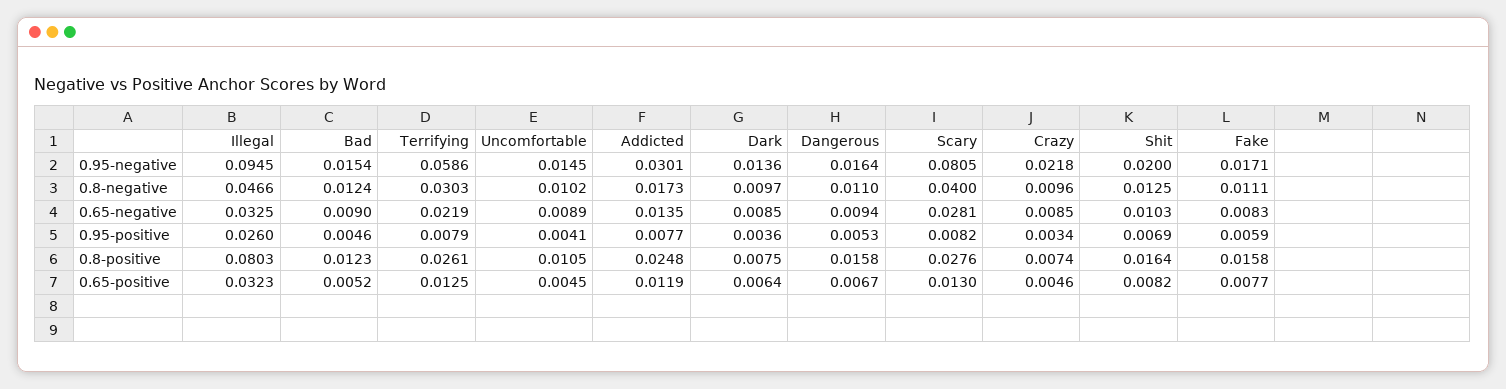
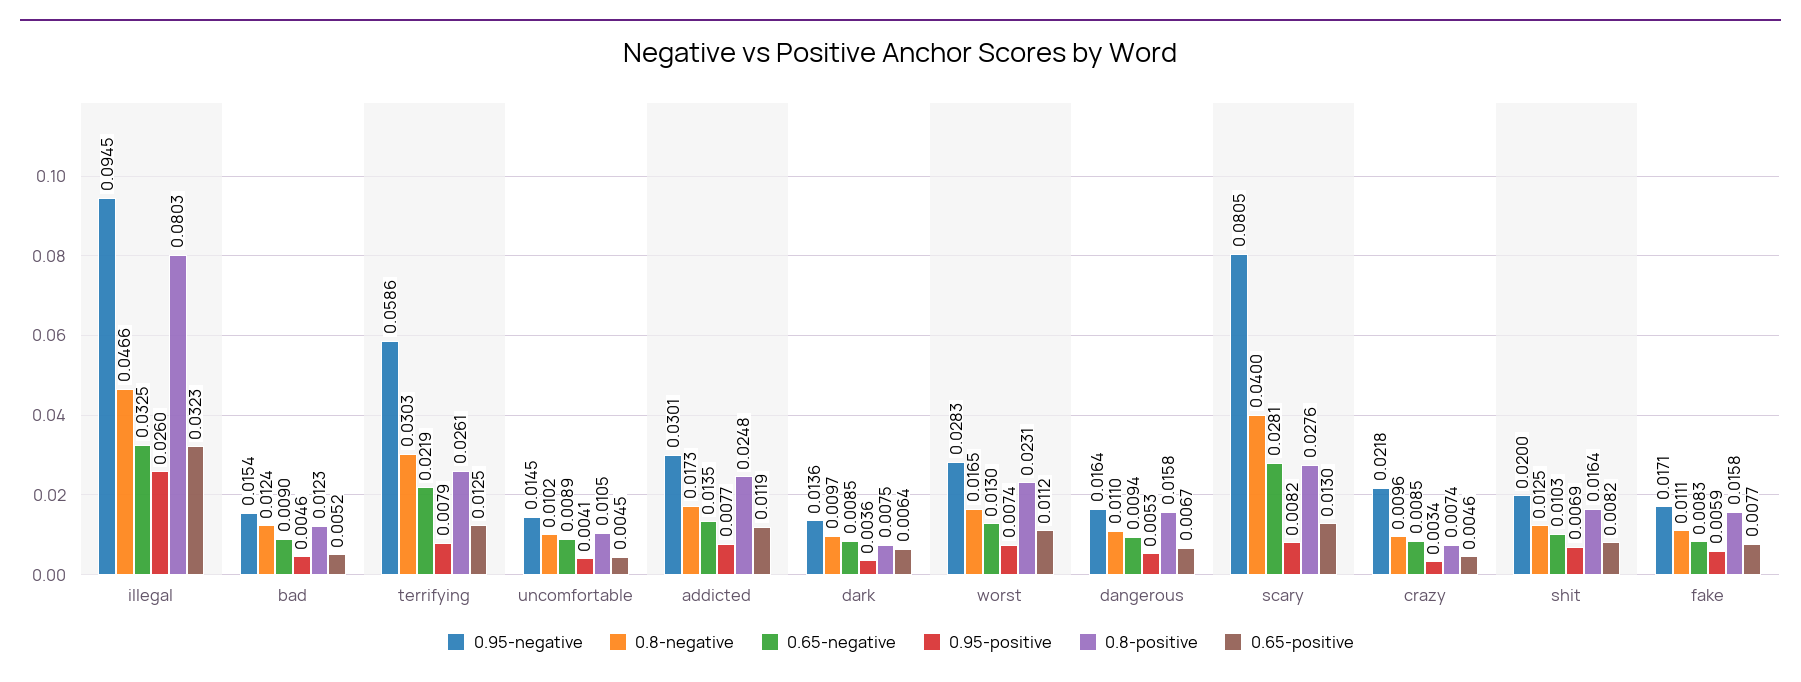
  {
    "0.95-negative": {
      "Illegal": 0.0945,
      "Bad": 0.0154,
      "Terrifying": 0.0586,
      "Uncomfortable": 0.0145,
      "Addicted": 0.0301,
      "Dark": 0.0136,
      "Dangerous": 0.0164,
      "Scary": 0.0805,
      "Crazy": 0.0218,
      "Shit": 0.02,
-     "Fake": 0.0171
+     "Fake": 0.0171,
+     "worst": 0.0283
    },
    "0.8-negative": {
      "Illegal": 0.0466,
      "Bad": 0.0124,
      "Terrifying": 0.0303,
      "Uncomfortable": 0.0102,
      "Addicted": 0.0173,
      "Dark": 0.0097,
      "Dangerous": 0.011,
      "Scary": 0.04,
      "Crazy": 0.0096,
      "Shit": 0.0125,
-     "Fake": 0.0111
+     "Fake": 0.0111,
+     "worst": 0.0165
    },
    "0.65-negative": {
      "Illegal": 0.0325,
      "Bad": 0.009,
      "Terrifying": 0.0219,
      "Uncomfortable": 0.0089,
      "Addicted": 0.0135,
      "Dark": 0.0085,
      "Dangerous": 0.0094,
      "Scary": 0.0281,
      "Crazy": 0.0085,
      "Shit": 0.0103,
-     "Fake": 0.0083
+     "Fake": 0.0083,
+     "worst": 0.013
    },
    "0.95-positive": {
      "Illegal": 0.026,
      "Bad": 0.0046,
      "Terrifying": 0.0079,
      "Uncomfortable": 0.0041,
      "Addicted": 0.0077,
      "Dark": 0.0036,
      "Dangerous": 0.0053,
      "Scary": 0.0082,
      "Crazy": 0.0034,
      "Shit": 0.0069,
-     "Fake": 0.0059
+     "Fake": 0.0059,
+     "worst": 0.0074
    },
    "0.8-positive": {
      "Illegal": 0.0803,
      "Bad": 0.0123,
      "Terrifying": 0.0261,
      "Uncomfortable": 0.0105,
      "Addicted": 0.0248,
      "Dark": 0.0075,
      "Dangerous": 0.0158,
      "Scary": 0.0276,
      "Crazy": 0.0074,
      "Shit": 0.0164,
-     "Fake": 0.0158
+     "Fake": 0.0158,
+     "worst": 0.0231
    },
    "0.65-positive": {
      "Illegal": 0.0323,
      "Bad": 0.0052,
      "Terrifying": 0.0125,
      "Uncomfortable": 0.0045,
      "Addicted": 0.0119,
      "Dark": 0.0064,
      "Dangerous": 0.0067,
      "Scary": 0.013,
      "Crazy": 0.0046,
      "Shit": 0.0082,
-     "Fake": 0.0077
+     "Fake": 0.0077,
+     "worst": 0.0112
    }
  }

